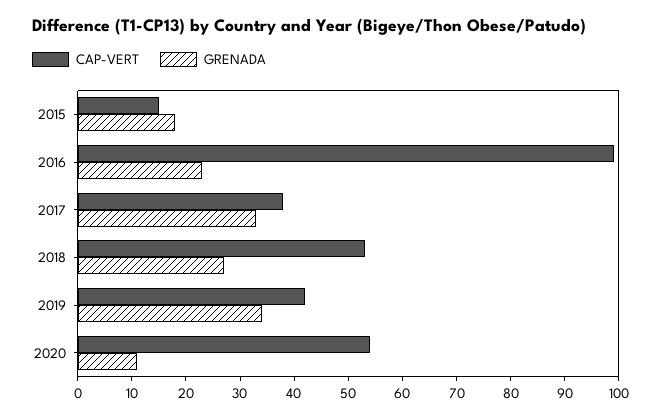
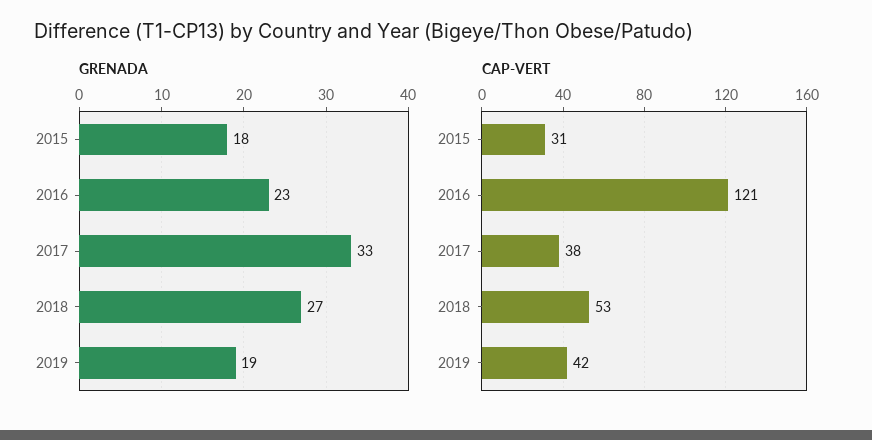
  {
    "CAP-VERT": {
-     "2015": 15,
+     "2015": 31,
-     "2016": 100,
+     "2016": 121,
      "2017": 38,
      "2018": 53,
-     "2019": 42,
+     "2019": 42
-     "2020": 55
    },
    "GRENADA": {
      "2015": 18,
      "2016": 23,
      "2017": 33,
      "2018": 27,
-     "2019": 35,
+     "2019": 19
-     "2020": 10
    }
  }

